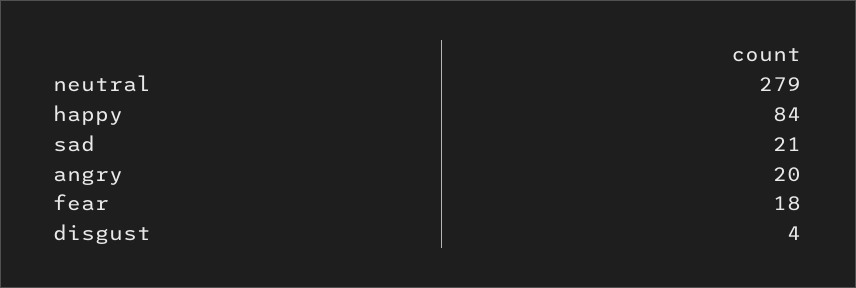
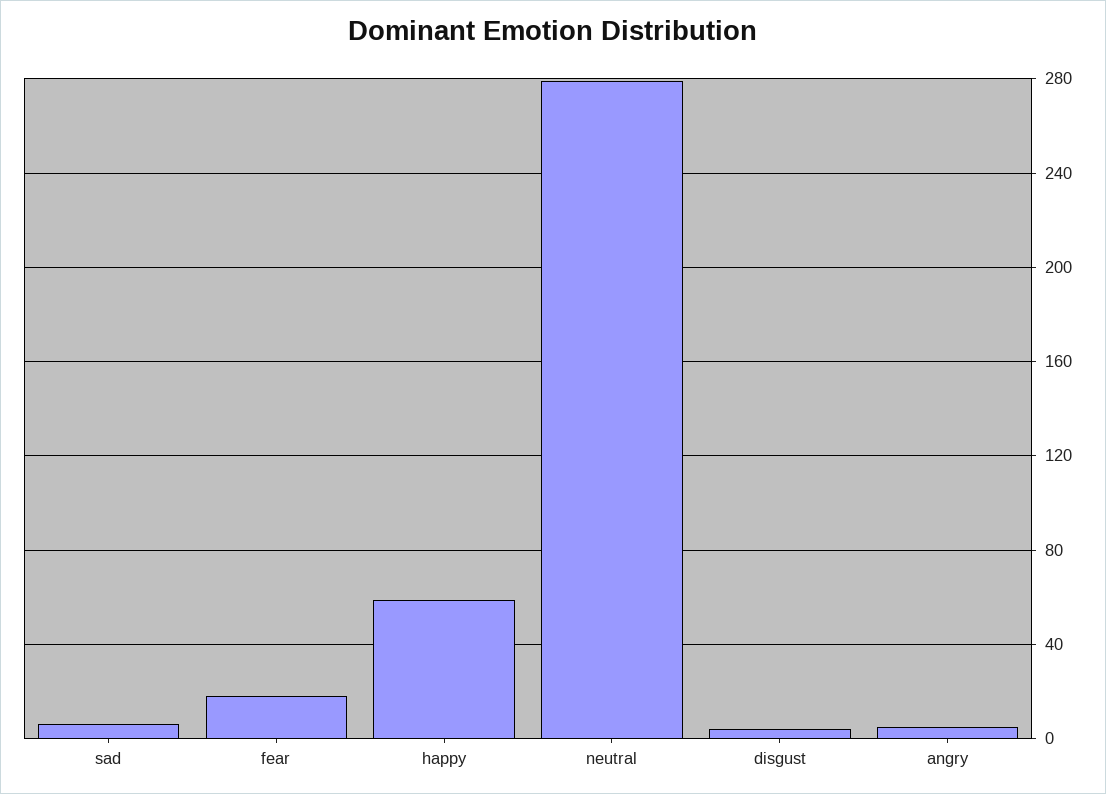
  {
    "neutral": 279,
-   "happy": 84,
+   "happy": 60,
-   "sad": 21,
+   "sad": 5,
-   "angry": 20,
+   "angry": 5,
    "fear": 18,
    "disgust": 4
  }

